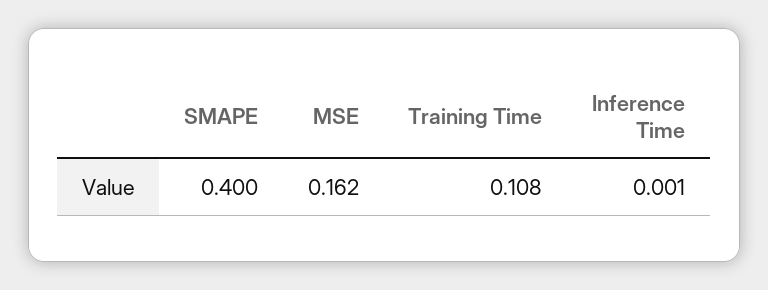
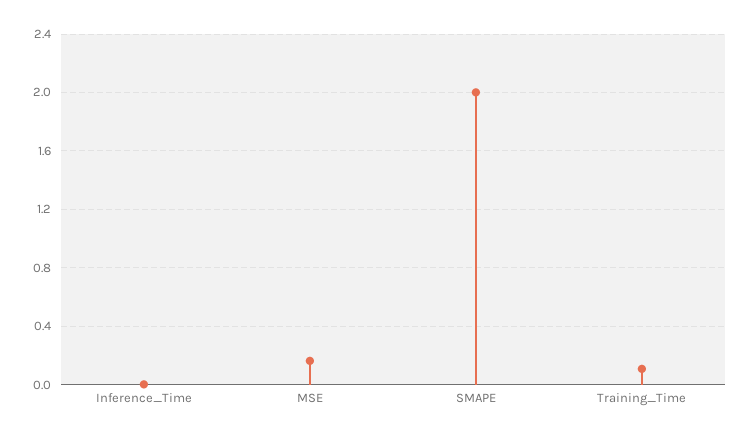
  {
-   "SMAPE": 0.4,
+   "SMAPE": 2,
    "MSE": 0.162,
    "Training Time": 0.108,
    "Inference Time": 0.001
  }

